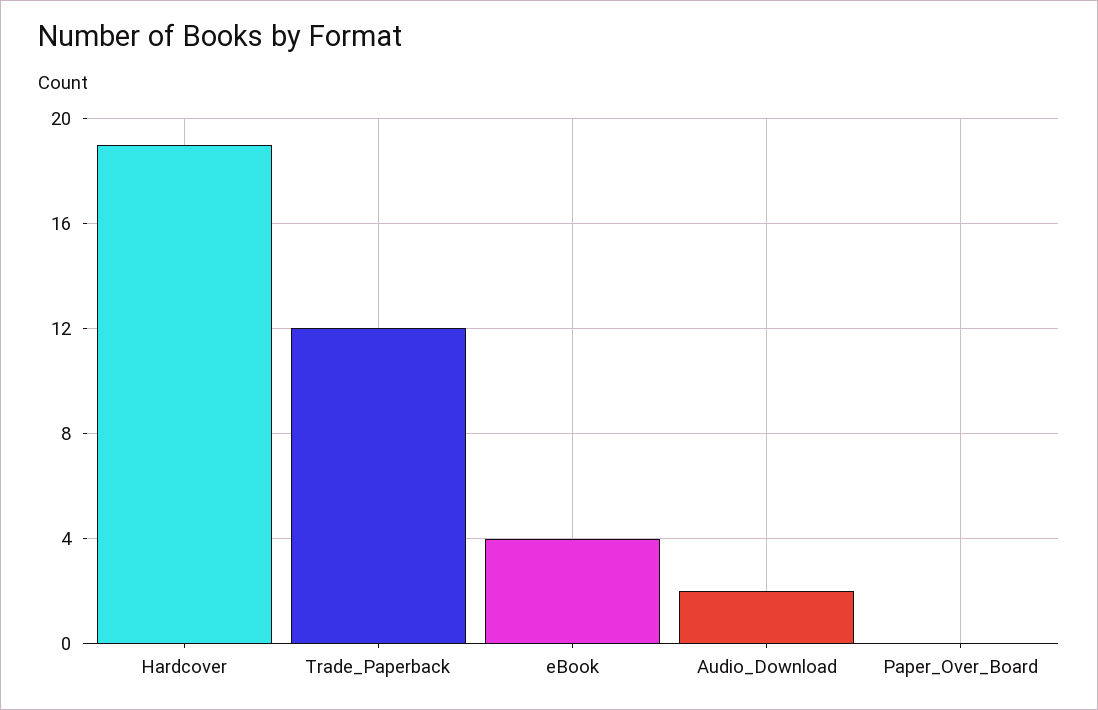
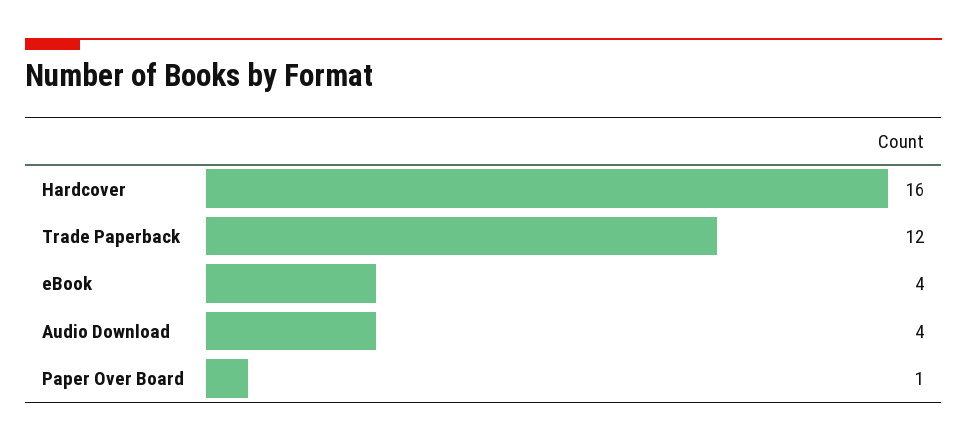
  {
-   "Hardcover": 19,
+   "Hardcover": 16,
    "Trade_Paperback": 12,
    "eBook": 4,
-   "Audio_Download": 2,
+   "Audio_Download": 4,
-   "Paper_Over_Board": 0
+   "Paper_Over_Board": 1
  }

